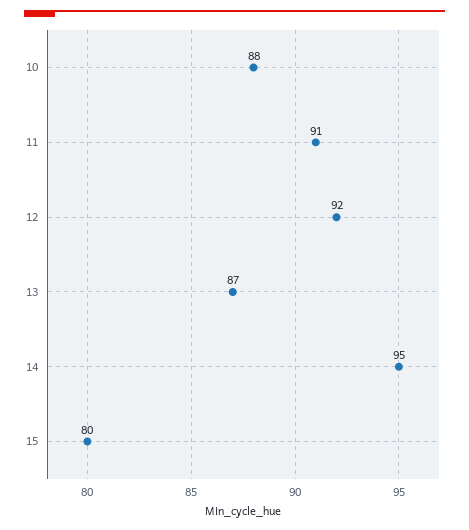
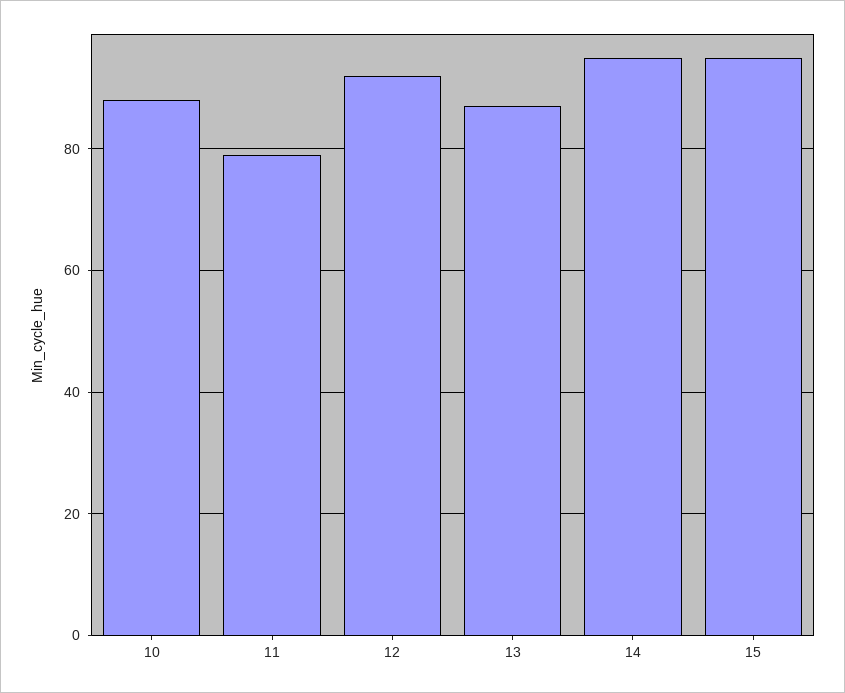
  {
    "10": 88,
-   "11": 91,
+   "11": 80,
    "12": 92,
    "13": 87,
    "14": 95,
-   "15": 80
+   "15": 95
  }

